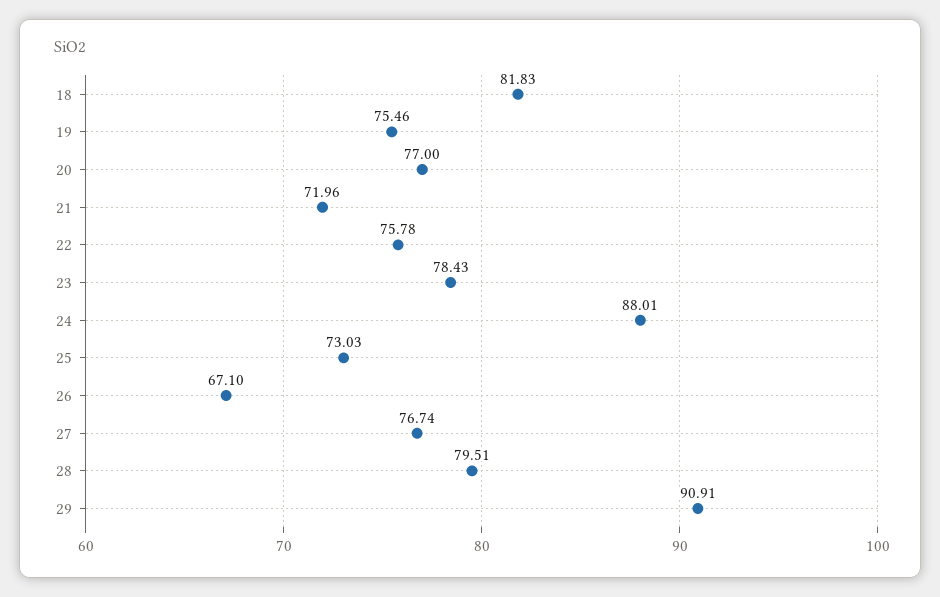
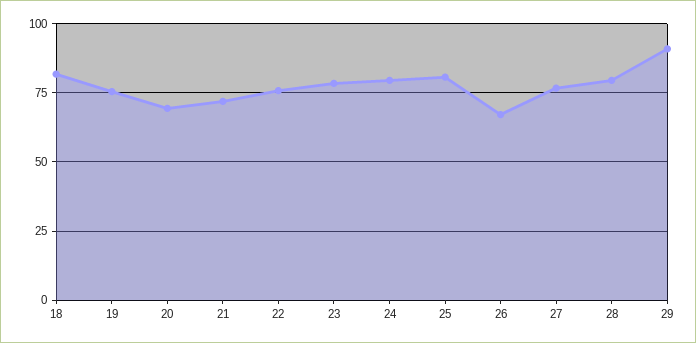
  {
    "18": 81.83,
    "19": 75.46,
-   "20": 77,
+   "20": 70,
    "21": 71.96,
    "22": 75.78,
    "23": 78.43,
-   "24": 88.01,
+   "24": 80,
-   "25": 73.03,
+   "25": 80,
    "26": 67.1,
    "27": 76.74,
    "28": 79.51,
    "29": 90.91
  }

